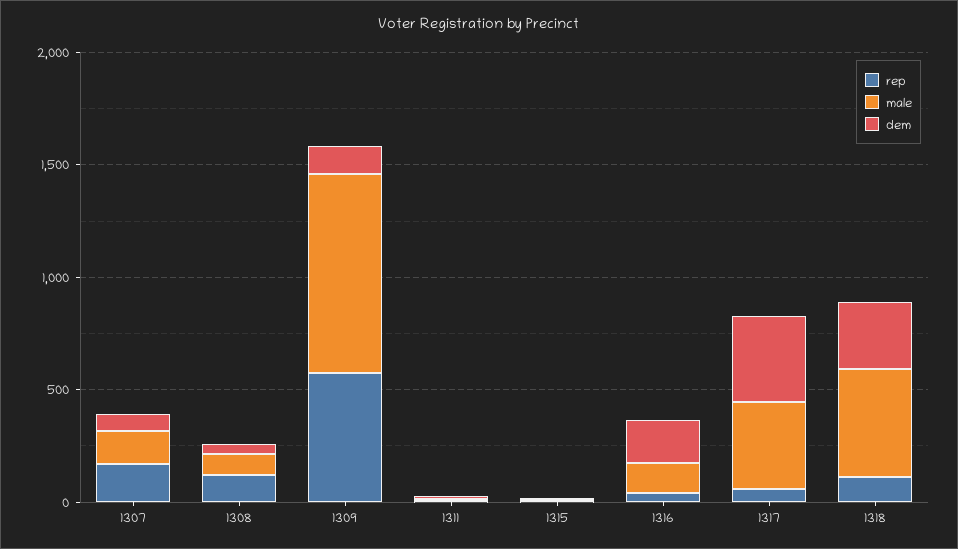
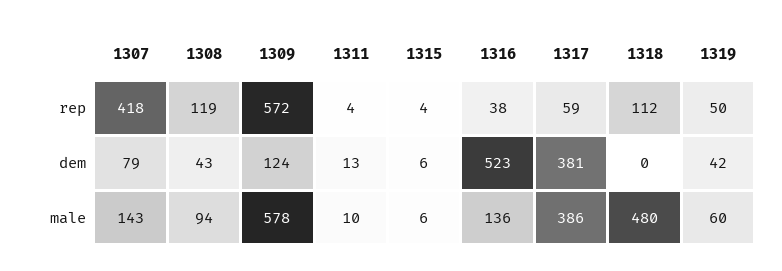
  {
    "rep": {
-     "1307": 200,
+     "1307": 418,
      "1308": 119,
      "1309": 572,
      "1311": 4,
      "1315": 4,
      "1316": 38,
      "1317": 59,
-     "1318": 112
+     "1318": 112,
+     "1319": 50
    },
    "male": {
      "1307": 143,
      "1308": 94,
-     "1309": 900,
+     "1309": 578,
      "1311": 10,
      "1315": 6,
      "1316": 136,
      "1317": 386,
-     "1318": 480
+     "1318": 480,
+     "1319": 60
    },
    "dem": {
      "1307": 79,
      "1308": 43,
      "1309": 124,
      "1311": 13,
      "1315": 6,
-     "1316": 200,
+     "1316": 523,
      "1317": 381,
-     "1318": 300
+     "1318": 0,
+     "1319": 42
    }
  }

